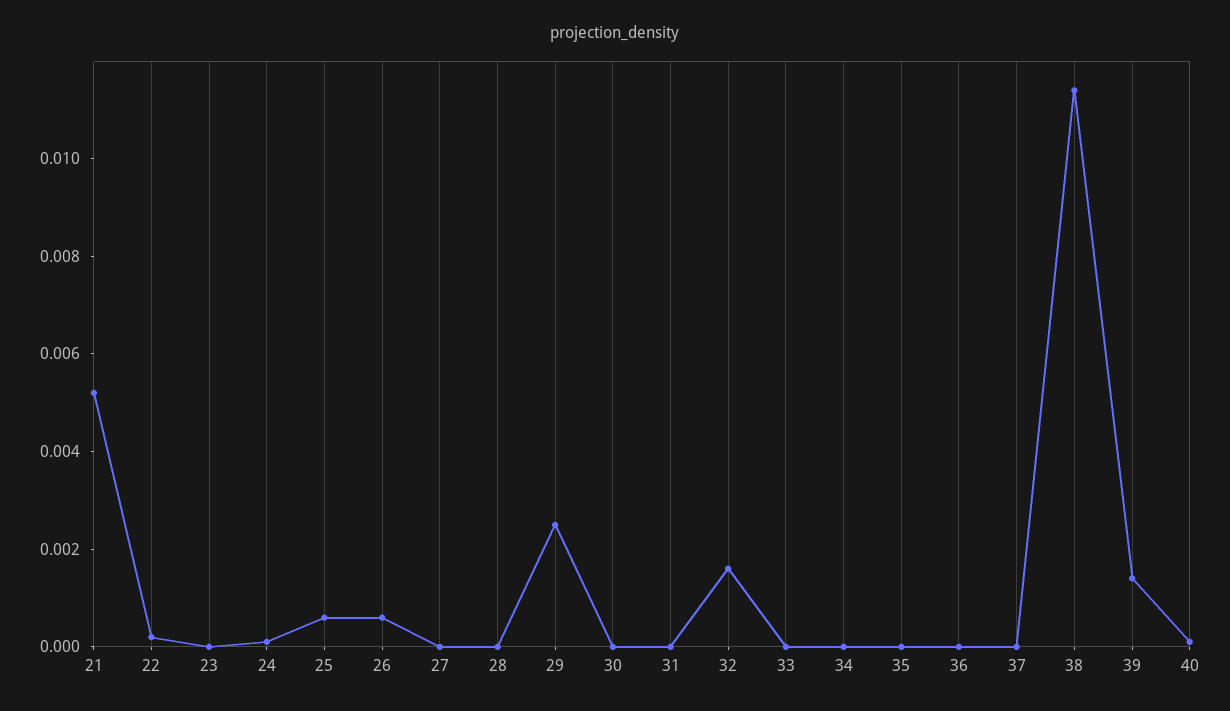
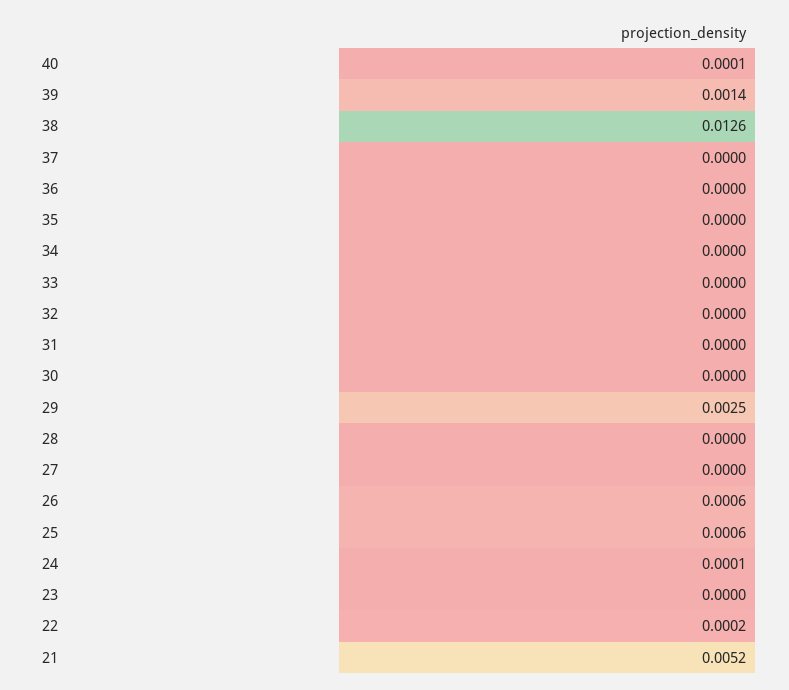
  {
    "21": 0.0052,
    "22": 0.0002,
    "23": 0,
    "24": 0.0001,
    "25": 0.0006,
    "26": 0.0006,
    "27": 0,
    "28": 0,
    "29": 0.0025,
    "30": 0,
    "31": 0,
-   "32": 0.0015,
+   "32": 0,
    "33": 0,
    "34": 0,
    "35": 0,
    "36": 0,
    "37": 0,
-   "38": 0.0115,
+   "38": 0.0126,
    "39": 0.0014,
    "40": 0.0001
  }

